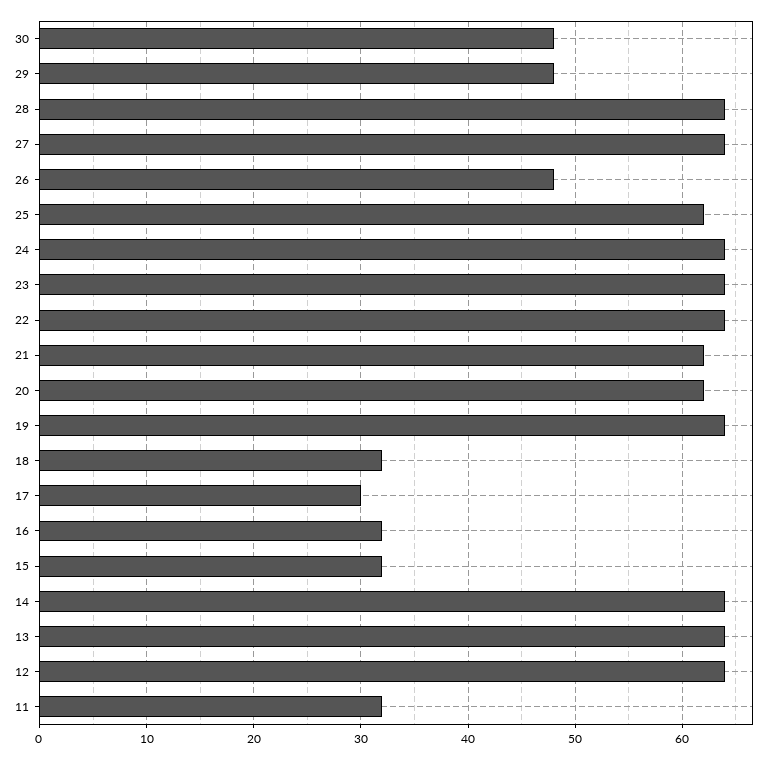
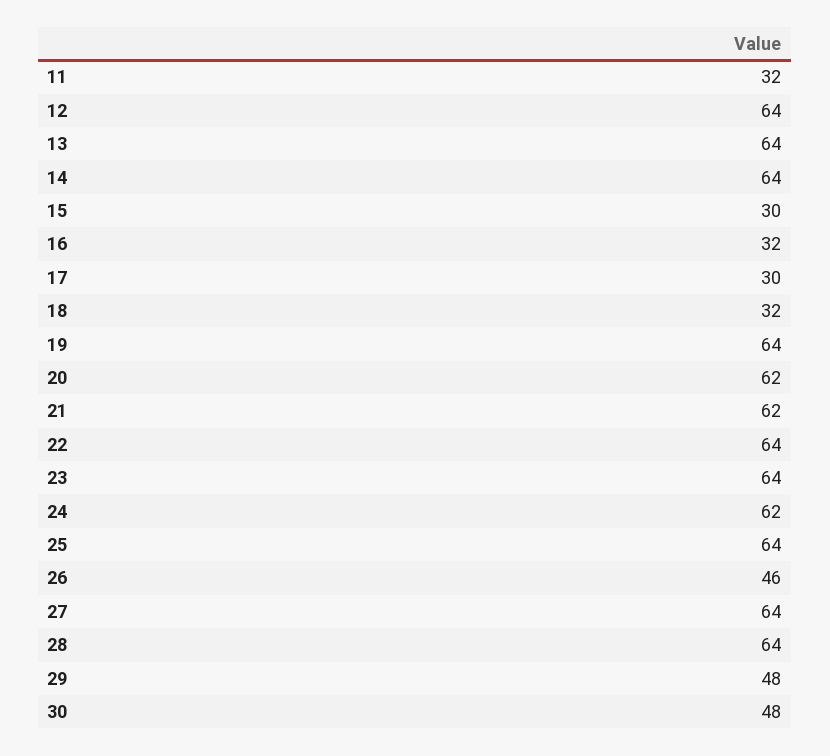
  {
    "30": 48,
    "29": 48,
    "28": 64,
    "27": 64,
-   "26": 48,
+   "26": 46,
-   "25": 62,
+   "25": 64,
-   "24": 64,
+   "24": 62,
    "23": 64,
    "22": 64,
    "21": 62,
    "20": 62,
    "19": 64,
    "18": 32,
    "17": 30,
    "16": 32,
-   "15": 32,
+   "15": 30,
    "14": 64,
    "13": 64,
    "12": 64,
    "11": 32
  }

